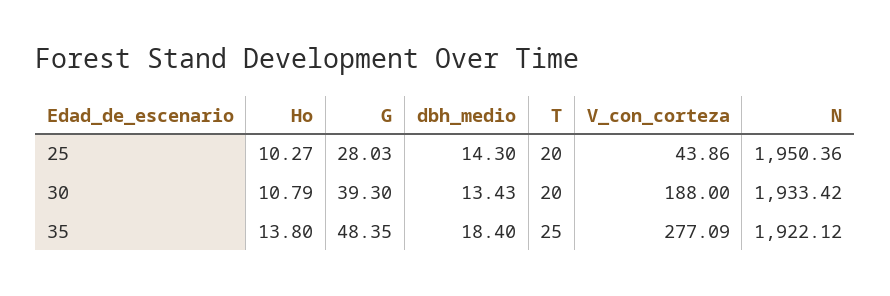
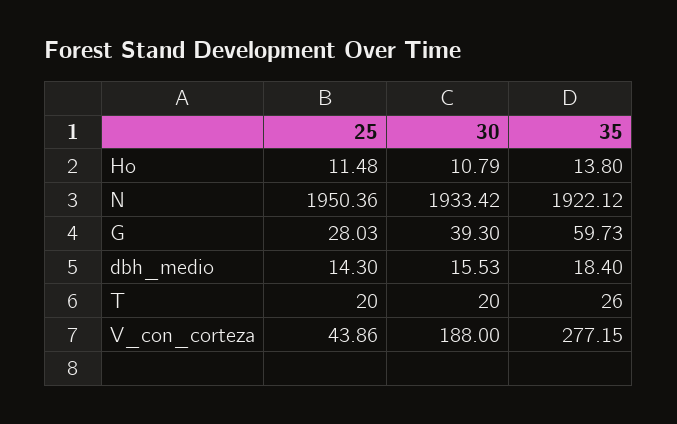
  {
    "Ho": {
-     "25": 10.27,
+     "25": 11.48,
      "30": 10.79,
      "35": 13.8
    },
    "G": {
      "25": 28.03,
      "30": 39.3,
-     "35": 48.35
+     "35": 59.73
    },
    "dbh_medio": {
      "25": 14.3,
-     "30": 13.43,
+     "30": 15.53,
      "35": 18.4
    },
    "T": {
      "25": 20,
      "30": 20,
-     "35": 25
+     "35": 26
    },
    "V_con_corteza": {
      "25": 43.86,
      "30": 188,
-     "35": 277.09
+     "35": 277.15
    },
    "N": {
      "25": 1950.36,
      "30": 1933.42,
      "35": 1922.12
    }
  }

